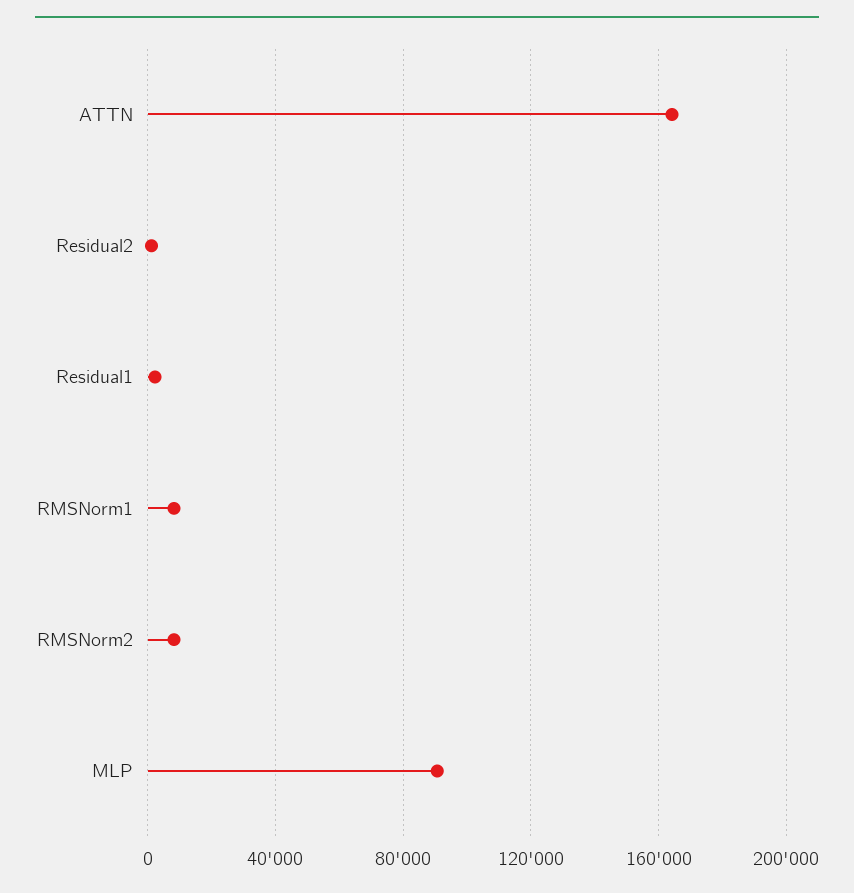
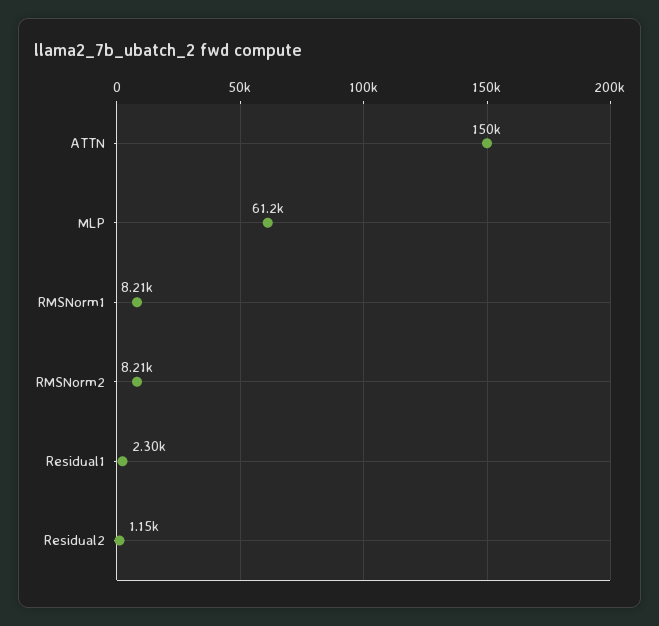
  {
-   "ATTN": 165000,
+   "ATTN": 150000,
    "Residual2": 1150,
    "Residual1": 2300,
    "RMSNorm1": 8210,
    "RMSNorm2": 8210,
-   "MLP": 90000
+   "MLP": 61200
  }

